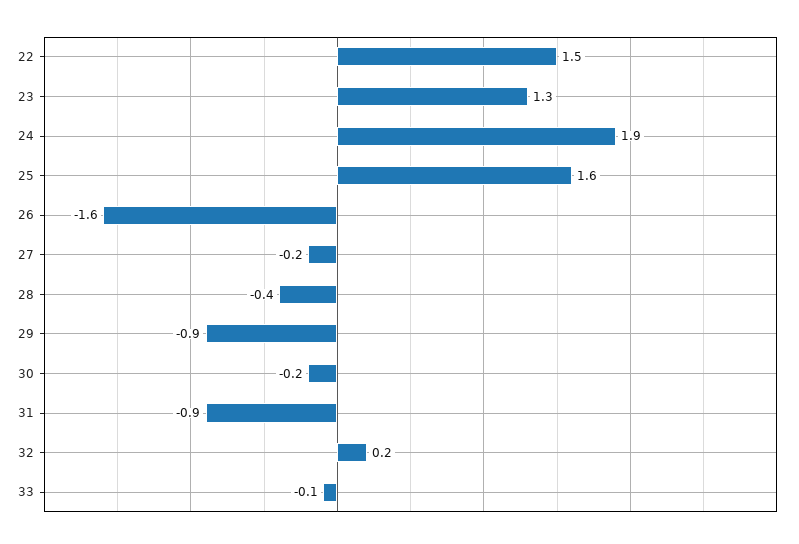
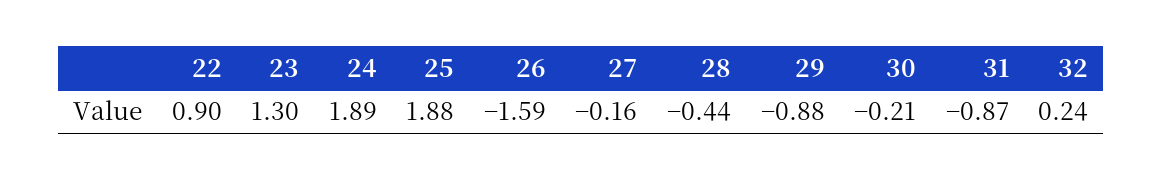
  {
-   "22": 1.5,
+   "22": 0.9,
    "23": 1.3,
    "24": 1.89,
-   "25": 1.6,
+   "25": 1.88,
    "26": -1.59,
    "27": -0.16,
    "28": -0.44,
    "29": -0.88,
    "30": -0.21,
    "31": -0.87,
-   "32": 0.24,
+   "32": 0.24
-   "33": -0.1
  }

